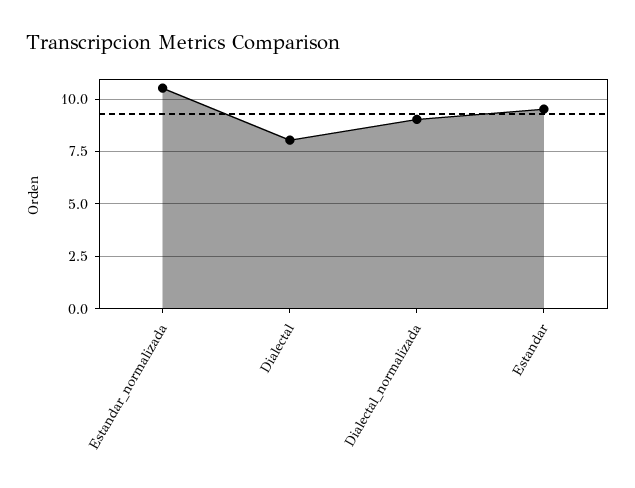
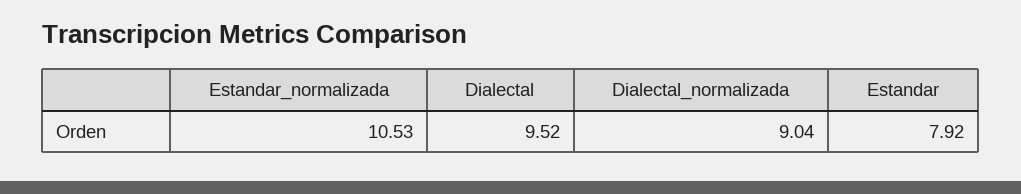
  {
    "Estandar_normalizada": 10.53,
-   "Dialectal": 8,
+   "Dialectal": 9.52,
    "Dialectal_normalizada": 9.04,
-   "Estandar": 9.5
+   "Estandar": 7.92
  }

